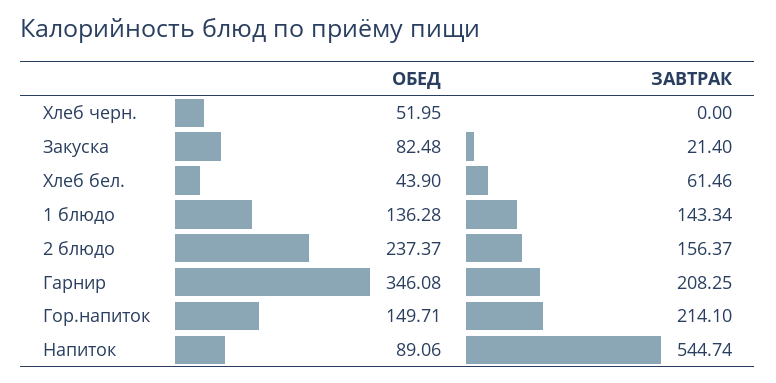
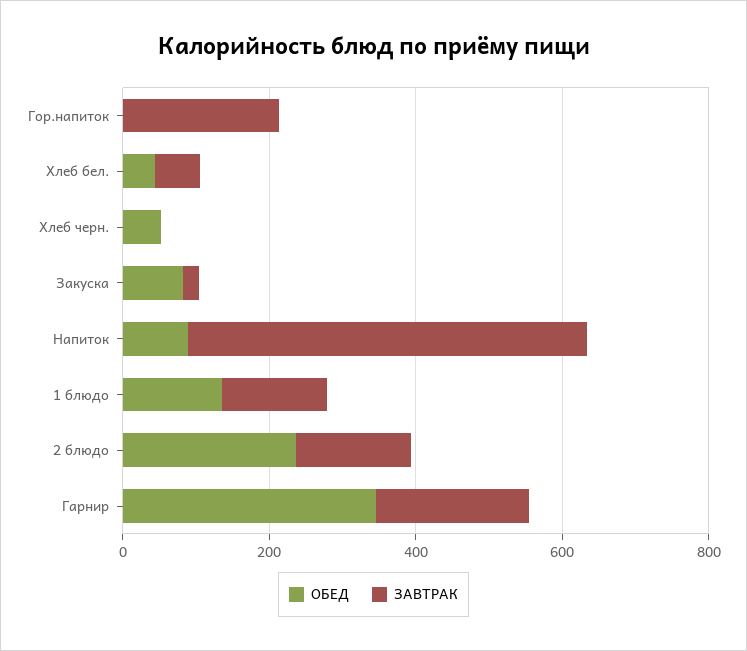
  {
    "ОБЕД": {
      "Хлеб черн.": 51.95,
      "Закуска": 82.48,
      "Хлеб бел.": 43.9,
      "1 блюдо": 136.28,
      "2 блюдо": 237.37,
      "Гарнир": 346.08,
-     "Гор.напиток": 149.71,
+     "Гор.напиток": 0,
      "Напиток": 89.06
    },
    "ЗАВТРАК": {
      "Хлеб черн.": 0,
      "Закуска": 21.4,
      "Хлеб бел.": 61.46,
      "1 блюдо": 143.34,
      "2 блюдо": 156.37,
      "Гарнир": 208.25,
      "Гор.напиток": 214.1,
      "Напиток": 544.74
    }
  }

